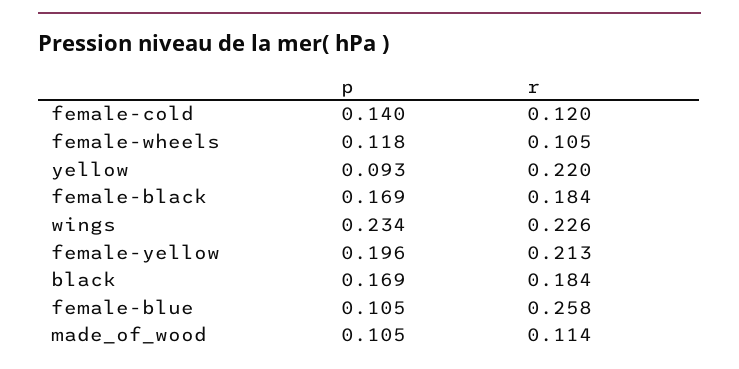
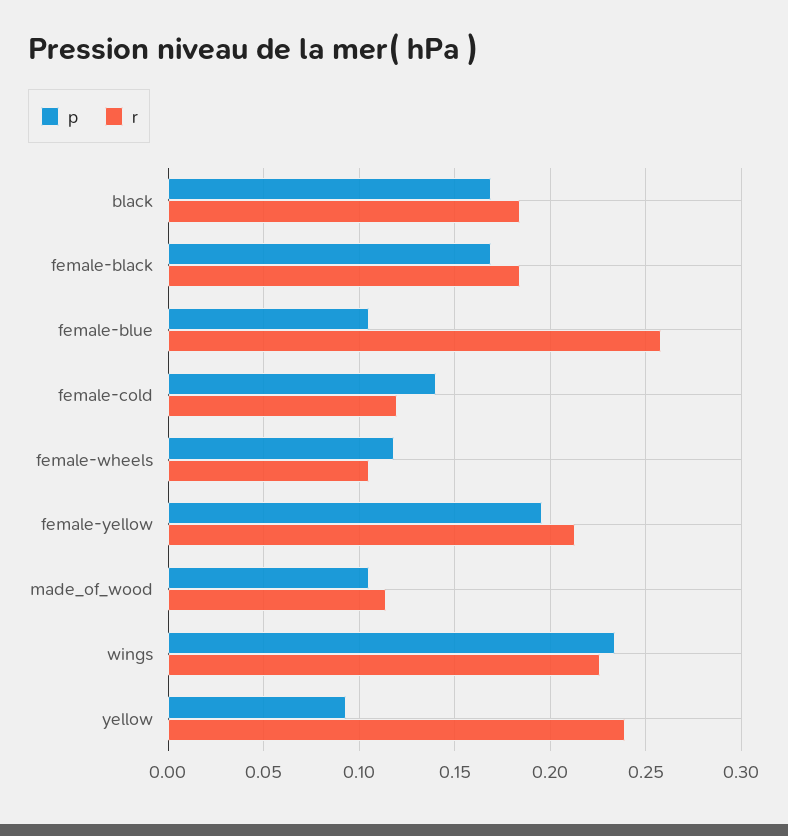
  {
    "p": {
      "female-cold": 0.14,
      "female-wheels": 0.118,
      "yellow": 0.093,
      "female-black": 0.169,
      "wings": 0.234,
      "female-yellow": 0.196,
      "black": 0.169,
      "female-blue": 0.105,
      "made_of_wood": 0.105
    },
    "r": {
      "female-cold": 0.12,
      "female-wheels": 0.105,
-     "yellow": 0.22,
+     "yellow": 0.24,
      "female-black": 0.184,
      "wings": 0.226,
      "female-yellow": 0.213,
      "black": 0.184,
      "female-blue": 0.258,
      "made_of_wood": 0.114
    }
  }

